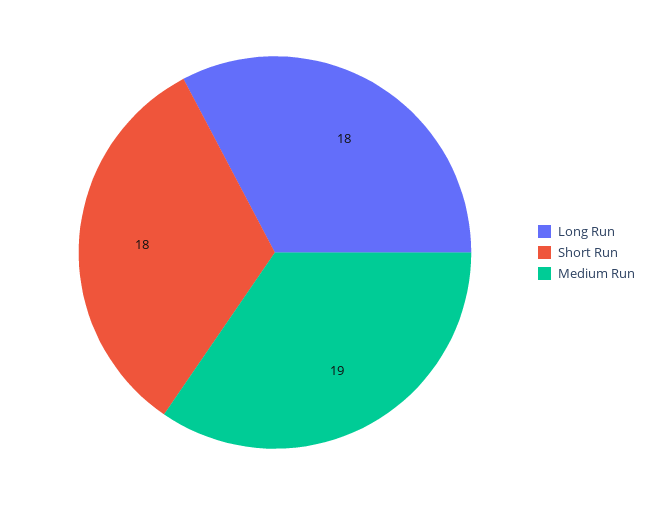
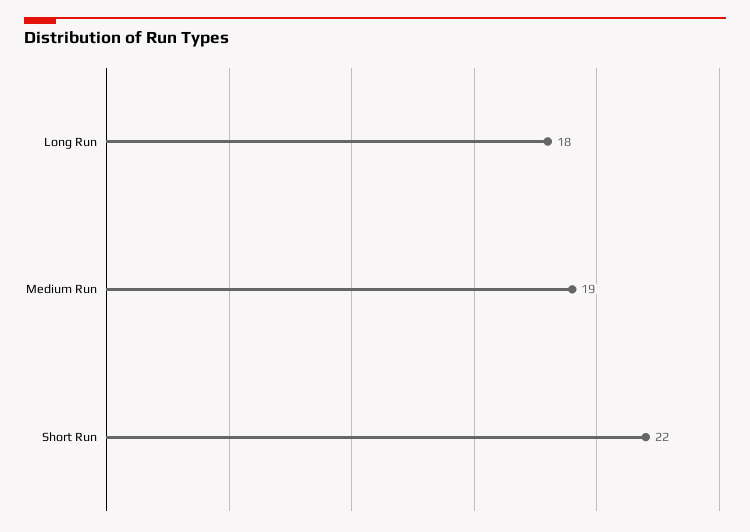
  {
    "Long Run": 18,
-   "Short Run": 18,
+   "Short Run": 22,
    "Medium Run": 19
  }

